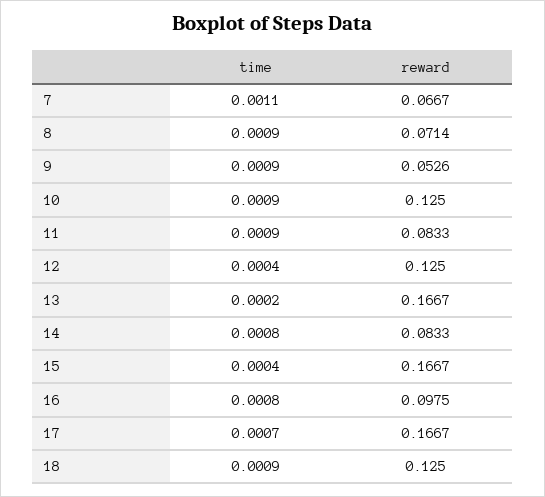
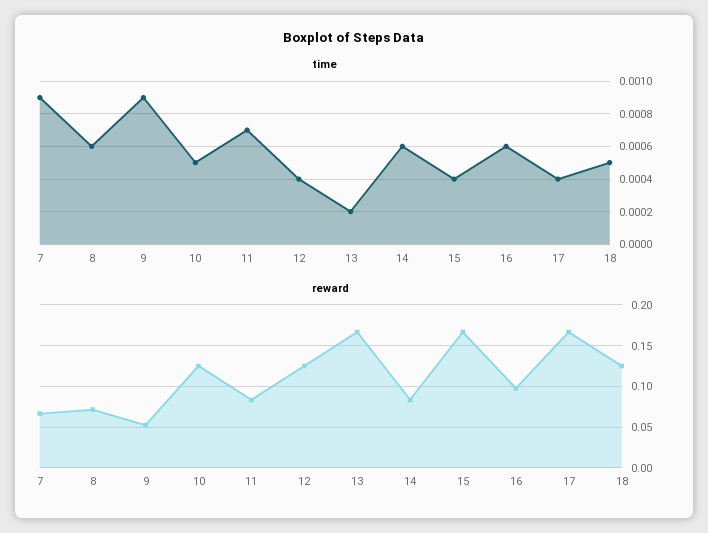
  {
    "time": {
-     "7": 0.0011,
+     "7": 0.0009,
-     "8": 0.0009,
+     "8": 0.0006,
      "9": 0.0009,
-     "10": 0.0009,
+     "10": 0.0005,
-     "11": 0.0009,
+     "11": 0.0007,
      "12": 0.0004,
      "13": 0.0002,
-     "14": 0.0008,
+     "14": 0.0006,
      "15": 0.0004,
-     "16": 0.0008,
+     "16": 0.0006,
-     "17": 0.0007,
+     "17": 0.0004,
-     "18": 0.0009
+     "18": 0.0005
    },
    "reward": {
      "7": 0.0667,
      "8": 0.0714,
      "9": 0.0526,
      "10": 0.125,
      "11": 0.0833,
      "12": 0.125,
      "13": 0.1667,
      "14": 0.0833,
      "15": 0.1667,
      "16": 0.0975,
      "17": 0.1667,
      "18": 0.125
    }
  }

